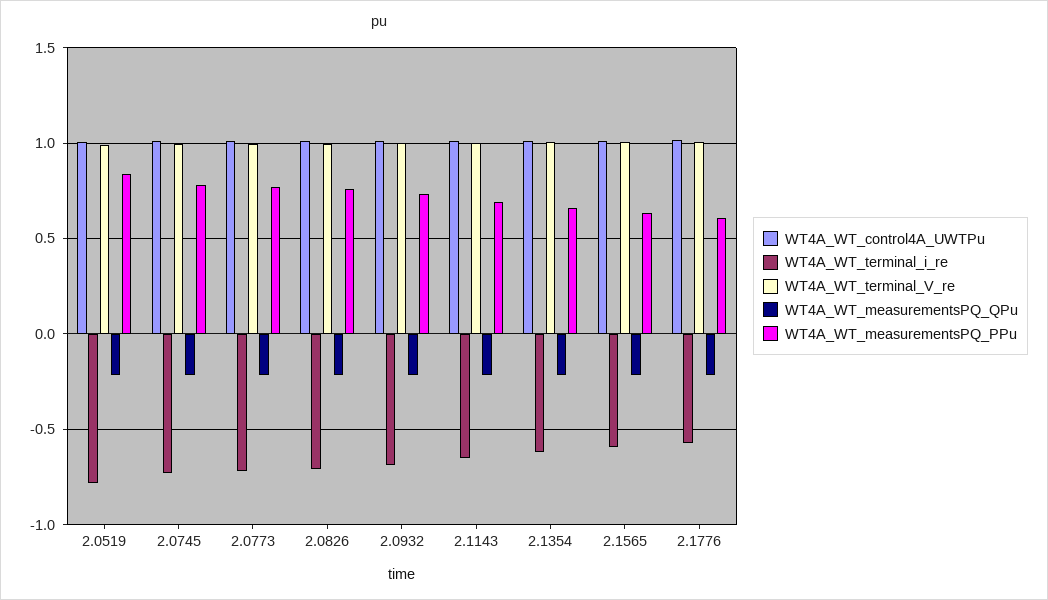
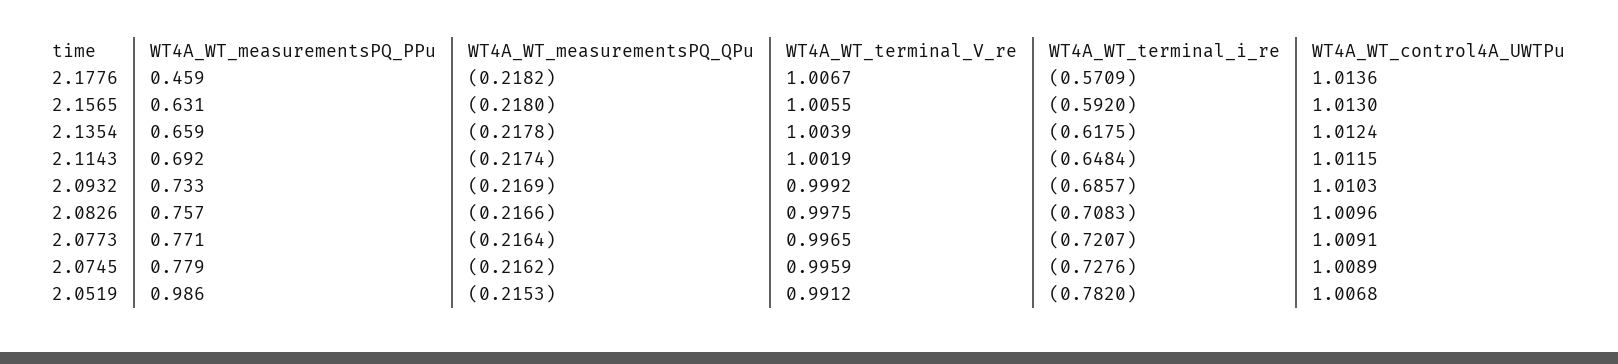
  {
    "WT4A_WT_control4A_UWTPu": {
      "2.0519": 1.0068,
      "2.0745": 1.0089,
      "2.0773": 1.0091,
      "2.0826": 1.0096,
      "2.0932": 1.0103,
      "2.1143": 1.0115,
      "2.1354": 1.0124,
      "2.1565": 1.013,
      "2.1776": 1.0136
    },
    "WT4A_WT_terminal_i_re": {
      "2.0519": -0.782,
      "2.0745": -0.7276,
      "2.0773": -0.7207,
      "2.0826": -0.7083,
      "2.0932": -0.6857,
      "2.1143": -0.6484,
      "2.1354": -0.6175,
      "2.1565": -0.592,
      "2.1776": -0.5709
    },
    "WT4A_WT_terminal_V_re": {
      "2.0519": 0.9912,
      "2.0745": 0.9959,
      "2.0773": 0.9965,
      "2.0826": 0.9975,
      "2.0932": 0.9992,
      "2.1143": 1.0019,
      "2.1354": 1.0039,
      "2.1565": 1.0055,
      "2.1776": 1.0067
    },
    "WT4A_WT_measurementsPQ_QPu": {
      "2.0519": -0.2153,
      "2.0745": -0.2162,
      "2.0773": -0.2164,
      "2.0826": -0.2166,
      "2.0932": -0.2169,
      "2.1143": -0.2174,
      "2.1354": -0.2178,
      "2.1565": -0.218,
      "2.1776": -0.2182
    },
    "WT4A_WT_measurementsPQ_PPu": {
-     "2.0519": 0.85,
+     "2.0519": 0.986,
      "2.0745": 0.779,
      "2.0773": 0.771,
      "2.0826": 0.757,
      "2.0932": 0.733,
      "2.1143": 0.692,
      "2.1354": 0.659,
      "2.1565": 0.631,
-     "2.1776": 0.6
+     "2.1776": 0.459
    }
  }

